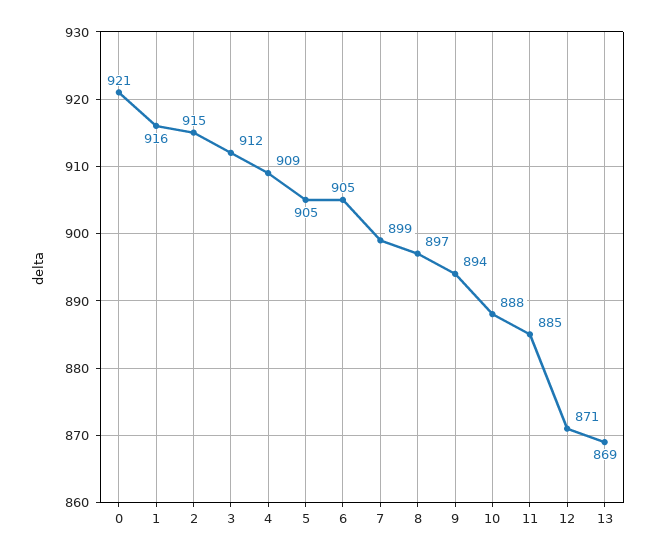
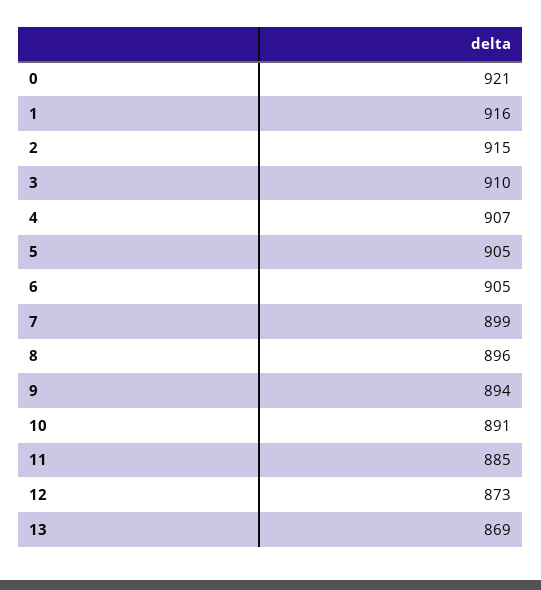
  {
    "0": 921,
    "1": 916,
    "2": 915,
-   "3": 912,
+   "3": 910,
-   "4": 909,
+   "4": 907,
    "5": 905,
    "6": 905,
    "7": 899,
-   "8": 897,
+   "8": 896,
    "9": 894,
-   "10": 888,
+   "10": 891,
    "11": 885,
-   "12": 871,
+   "12": 873,
    "13": 869
  }

